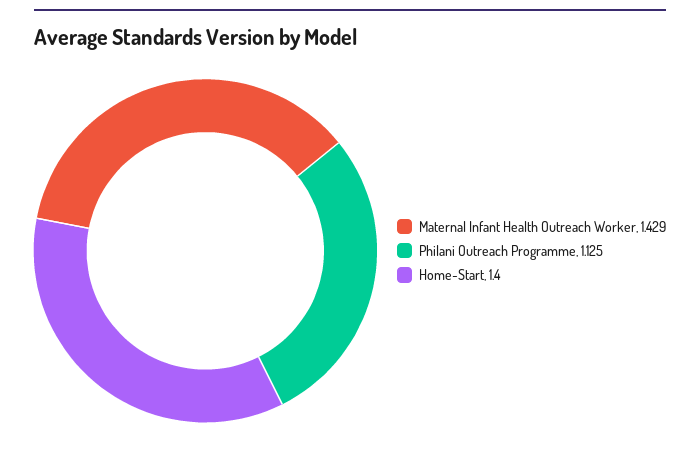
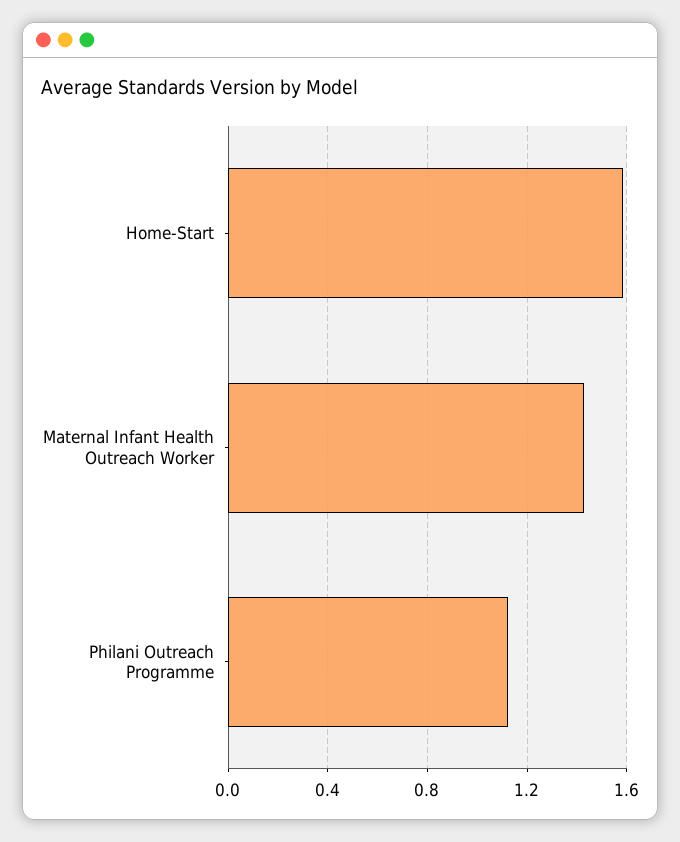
  {
    "Maternal Infant Health Outreach Worker": 1.429,
    "Philani Outreach Programme": 1.125,
-   "Home-Start": 1.4
+   "Home-Start": 1.6
  }

